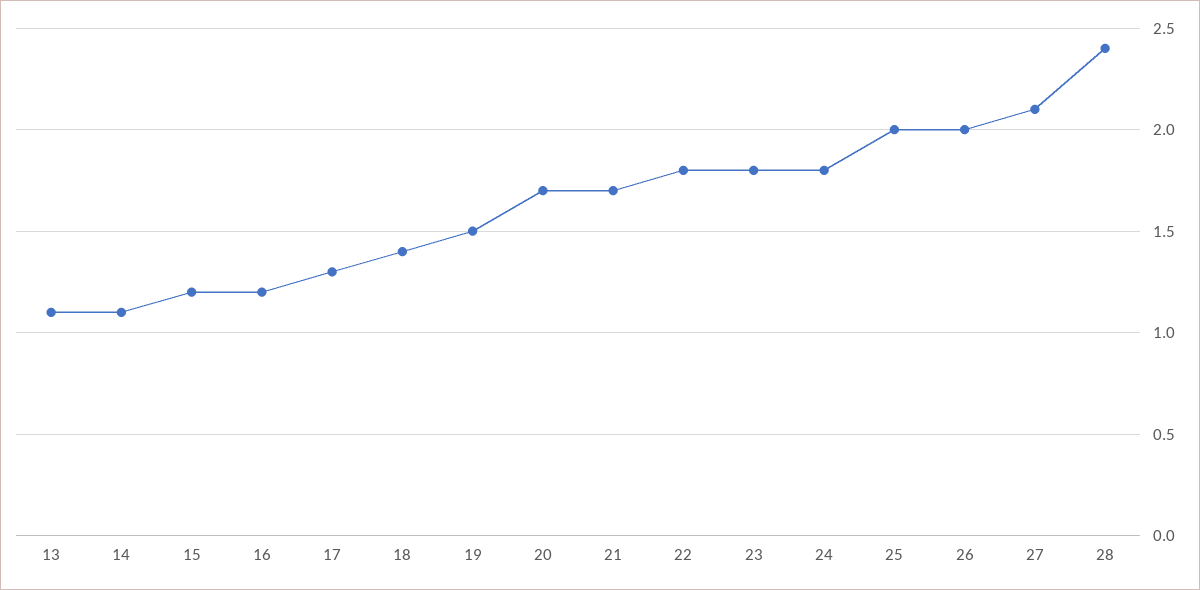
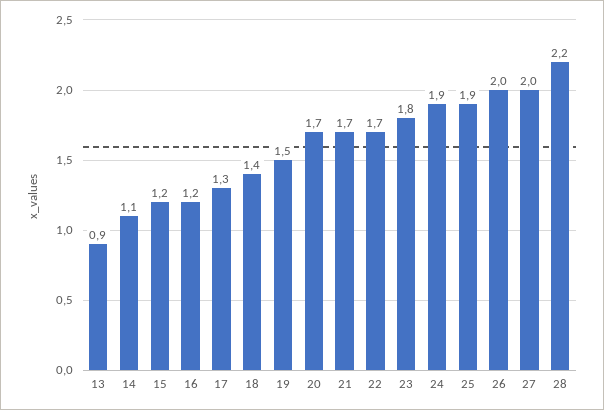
  {
-   "13": 1.1,
+   "13": 0.9,
    "14": 1.1,
    "15": 1.2,
    "16": 1.2,
    "17": 1.3,
    "18": 1.4,
    "19": 1.5,
    "20": 1.7,
    "21": 1.7,
-   "22": 1.8,
+   "22": 1.7,
    "23": 1.8,
-   "24": 1.8,
+   "24": 1.9,
-   "25": 2,
+   "25": 1.9,
    "26": 2,
-   "27": 2.1,
+   "27": 2,
-   "28": 2.4
+   "28": 2.2
  }

